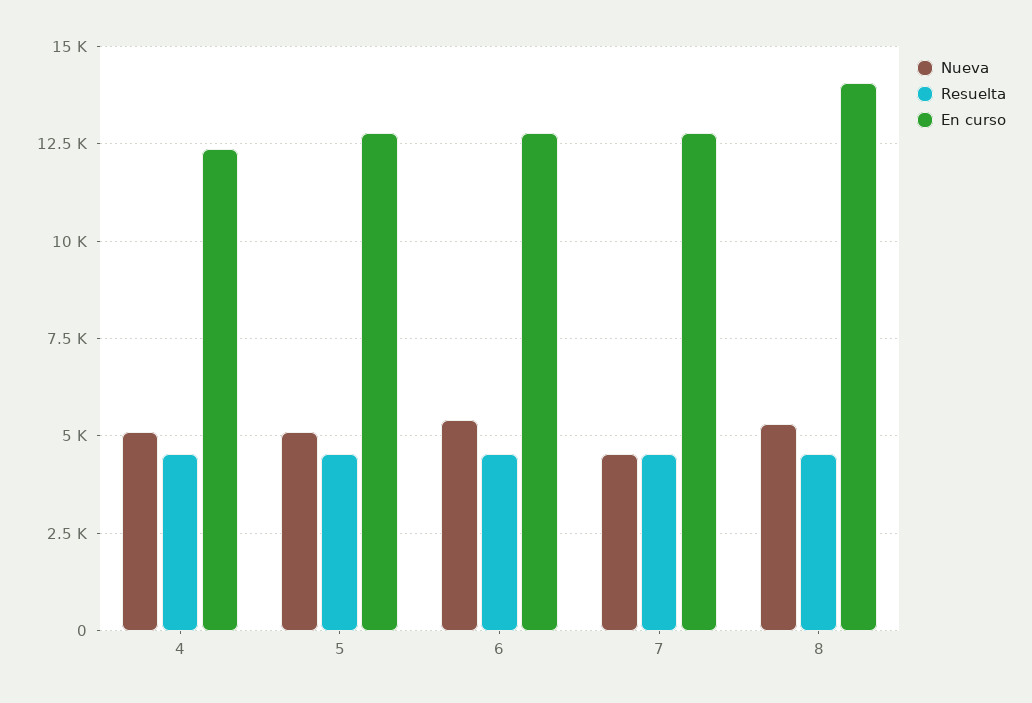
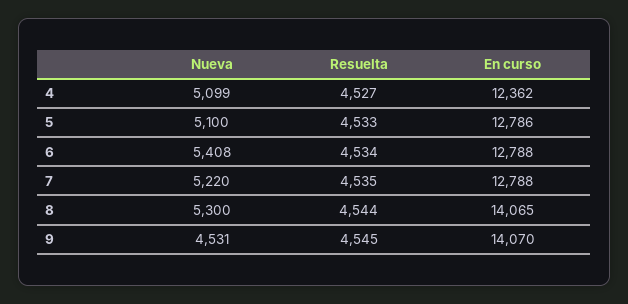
  {
    "Nueva": {
      "4": 5099,
      "5": 5100,
      "6": 5408,
-     "7": 4500,
+     "7": 5220,
-     "8": 5300
+     "8": 5300,
+     "9": 4531
    },
    "Resuelta": {
      "4": 4527,
      "5": 4533,
      "6": 4534,
      "7": 4535,
-     "8": 4544
+     "8": 4544,
+     "9": 4545
    },
    "En curso": {
      "4": 12362,
      "5": 12786,
      "6": 12788,
      "7": 12788,
-     "8": 14065
+     "8": 14065,
+     "9": 14070
    }
  }

